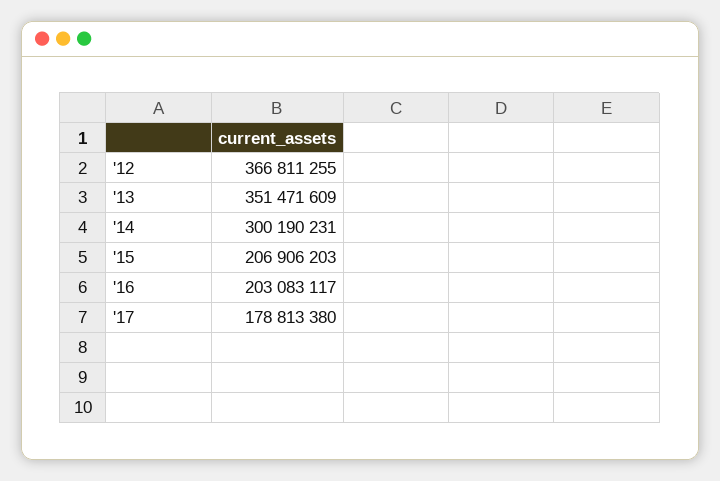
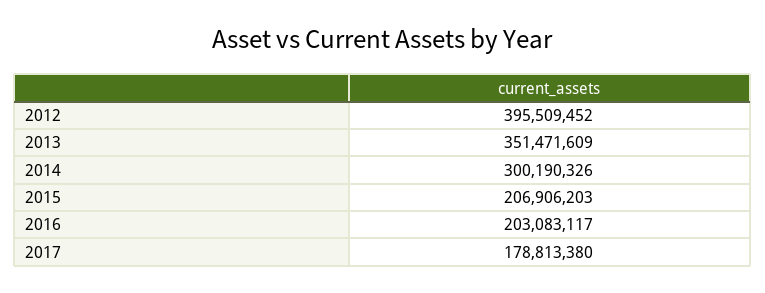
  {
-   "'12": 366811255,
+   "'12": 395509452,
    "'13": 351471609,
-   "'14": 300190231,
+   "'14": 300190326,
    "'15": 206906203,
    "'16": 203083117,
    "'17": 178813380
  }

